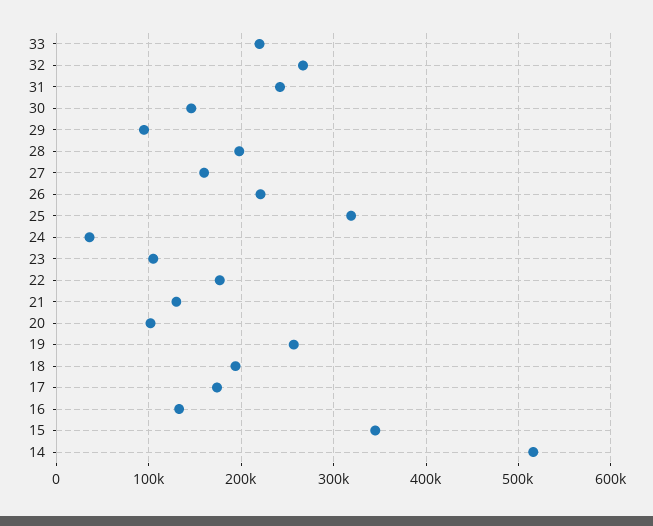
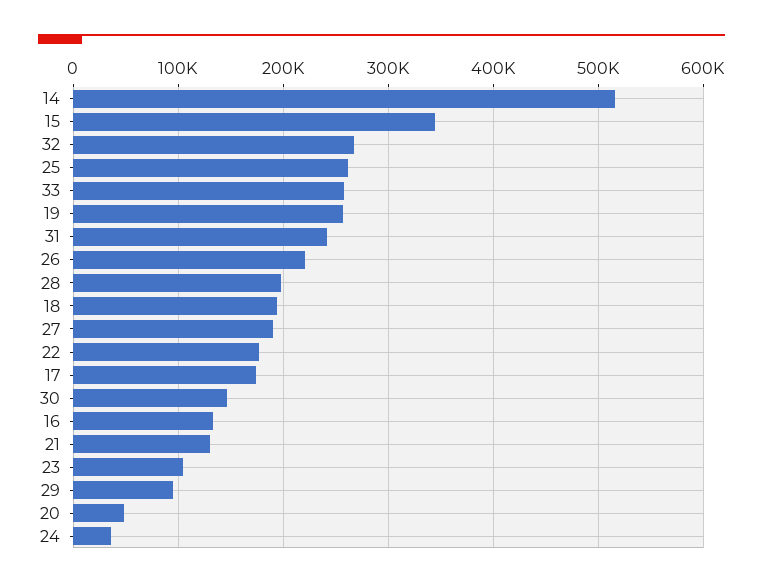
  {
-   "33": 220000,
+   "33": 260000,
    "32": 270000,
    "31": 240000,
    "30": 150000,
    "29": 100000,
    "28": 200000,
-   "27": 160000,
+   "27": 190000,
    "26": 220000,
-   "25": 320000,
+   "25": 260000,
    "24": 40000,
    "23": 110000,
    "22": 180000,
    "21": 130000,
-   "20": 100000,
+   "20": 50000,
    "19": 260000,
    "18": 190000,
    "17": 170000,
    "16": 130000,
    "15": 350000,
    "14": 520000
  }

